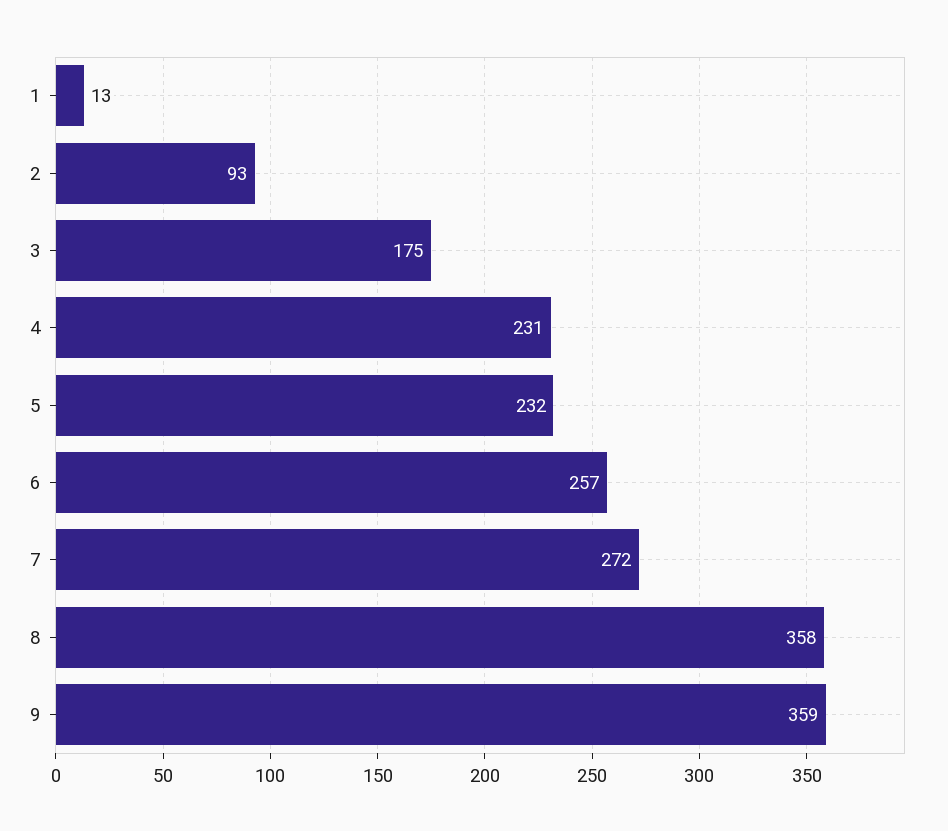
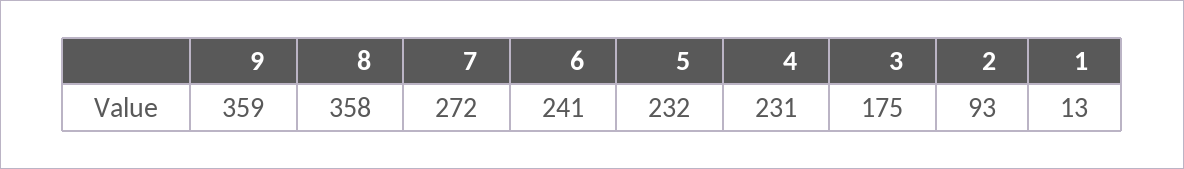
  {
    "1": 13,
    "2": 93,
    "3": 175,
    "4": 231,
    "5": 232,
-   "6": 257,
+   "6": 241,
    "7": 272,
    "8": 358,
    "9": 359
  }

